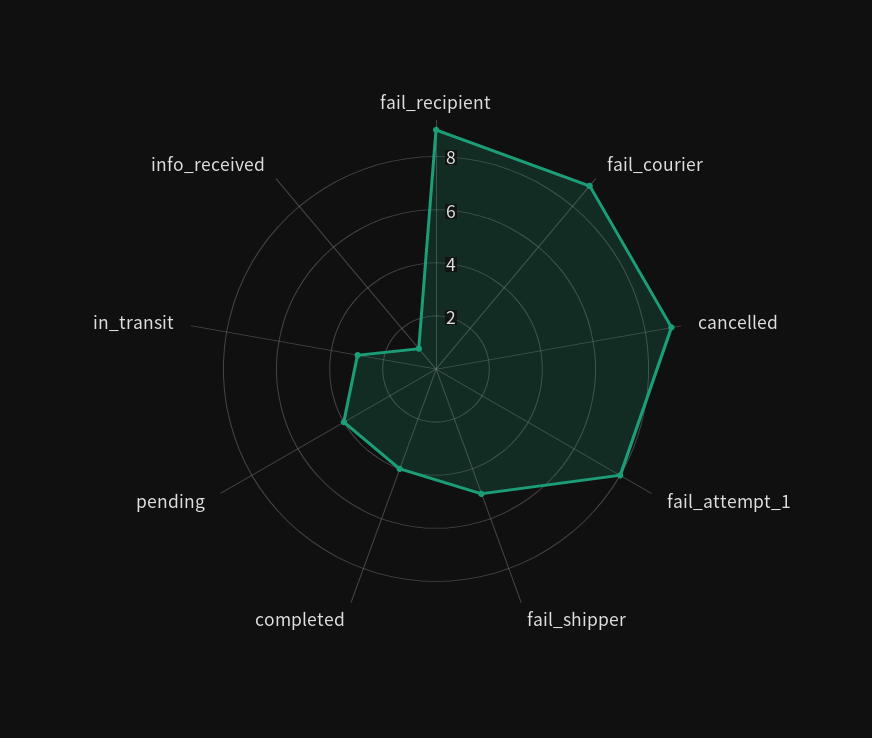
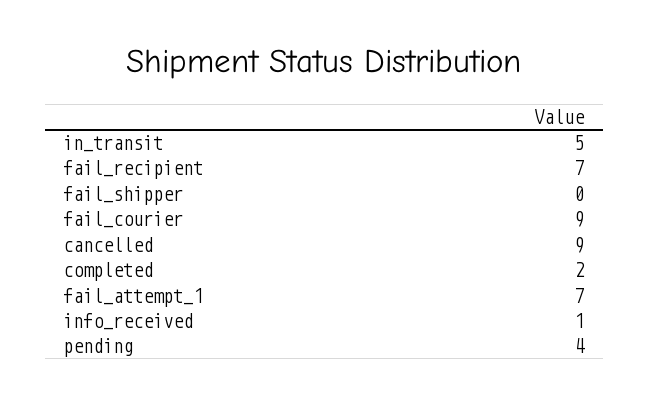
  {
-   "fail_recipient": 9,
+   "fail_recipient": 7,
    "fail_courier": 9,
    "cancelled": 9,
-   "fail_attempt_1": 8,
+   "fail_attempt_1": 7,
-   "fail_shipper": 5,
+   "fail_shipper": 0,
-   "completed": 4,
+   "completed": 2,
    "pending": 4,
-   "in_transit": 3,
+   "in_transit": 5,
    "info_received": 1
  }

